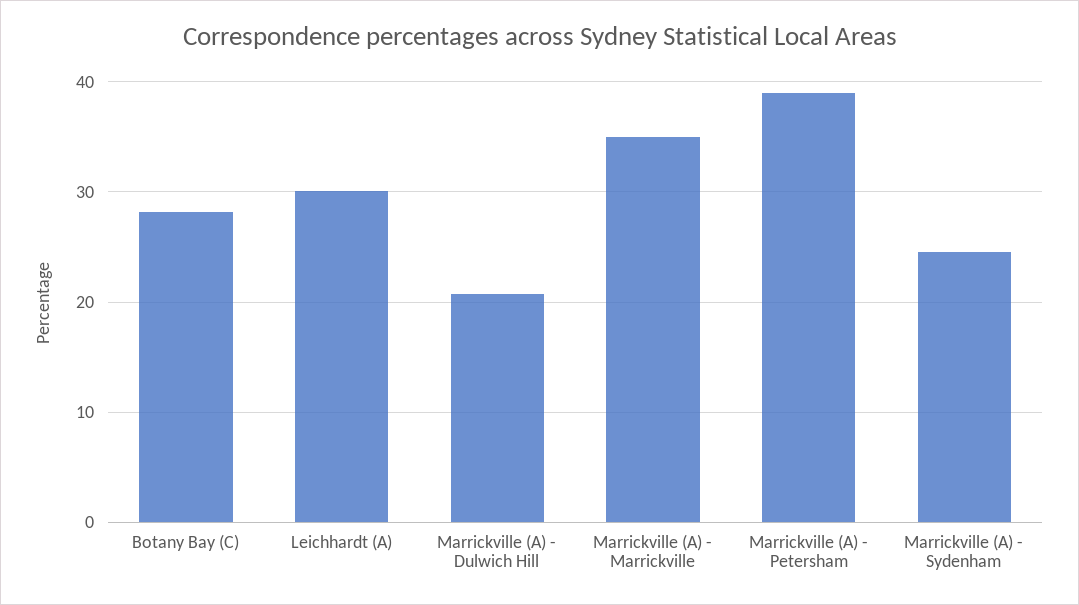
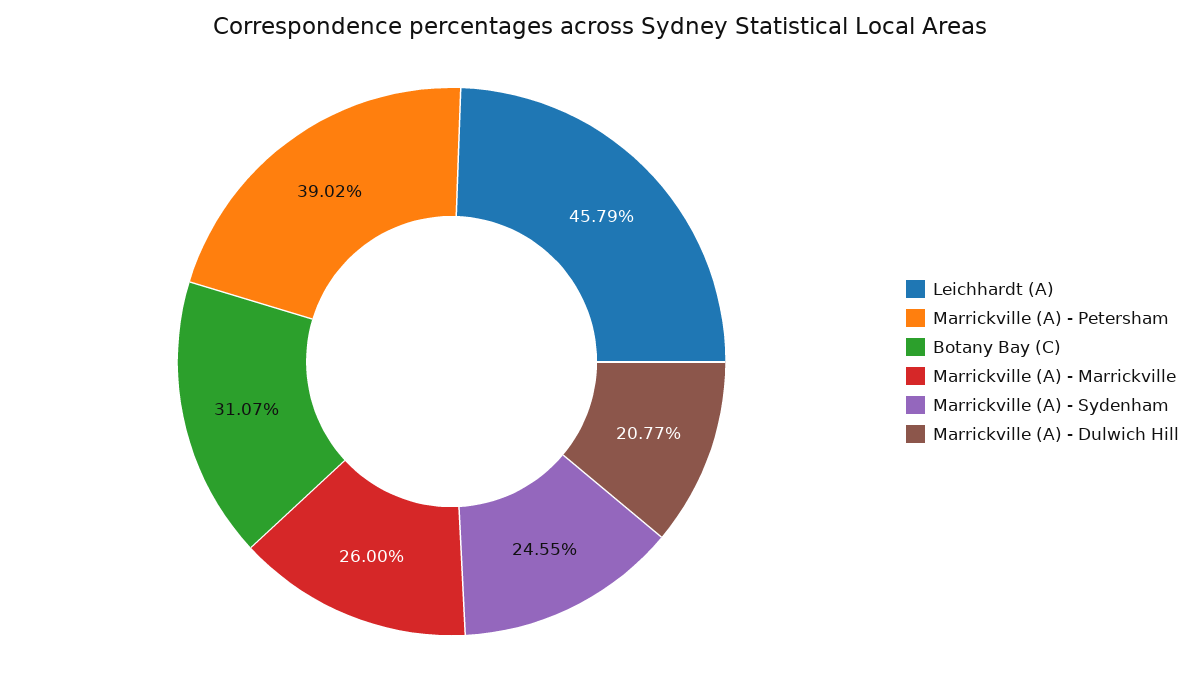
  {
-   "Botany Bay (C)": 28,
+   "Botany Bay (C)": 31.07,
-   "Leichhardt (A)": 30,
+   "Leichhardt (A)": 45.79,
    "Marrickville (A) - Dulwich Hill": 20.77,
-   "Marrickville (A) - Marrickville": 35,
+   "Marrickville (A) - Marrickville": 26,
    "Marrickville (A) - Petersham": 39.02,
    "Marrickville (A) - Sydenham": 24.55
  }

